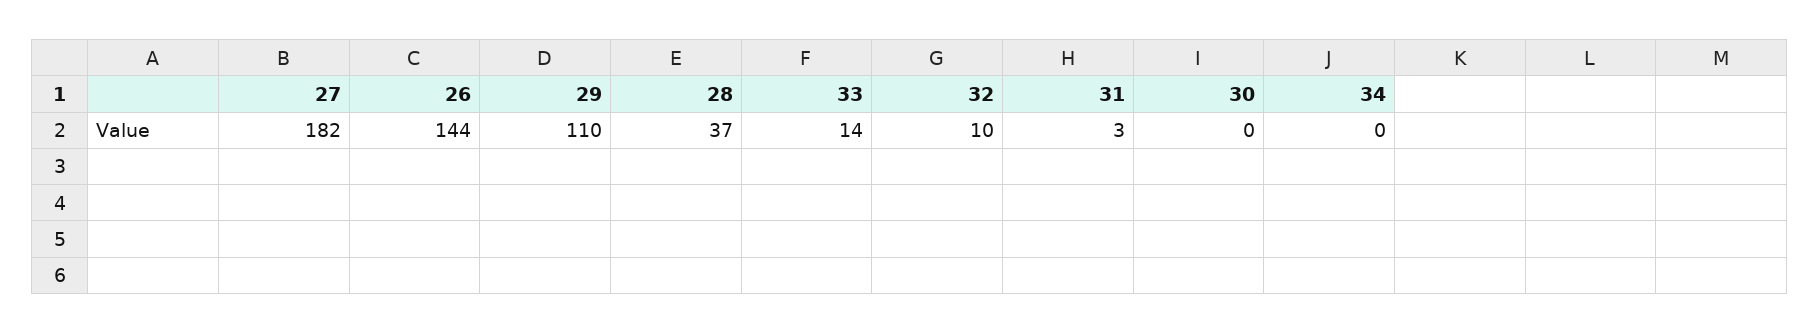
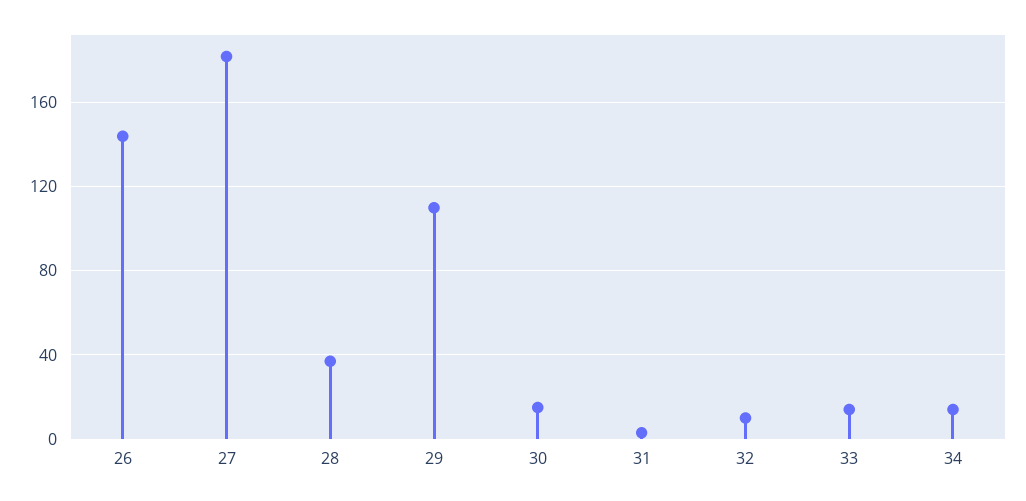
  {
    "27": 182,
    "26": 144,
    "29": 110,
    "28": 37,
    "33": 14,
    "32": 10,
    "31": 3,
-   "30": 0,
+   "30": 15,
-   "34": 0
+   "34": 15
  }

